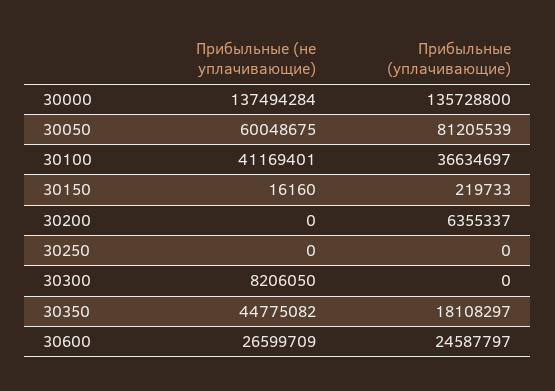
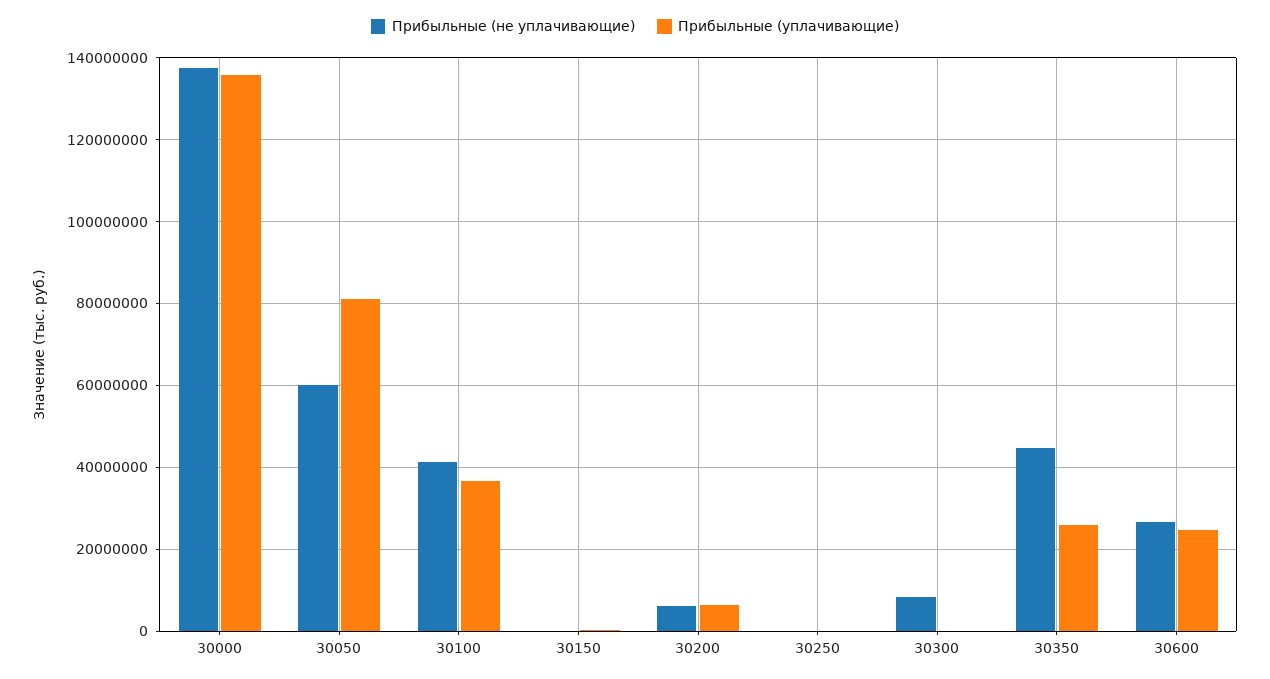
  {
    "Прибыльные (не уплачивающие)": {
      "30000": 137494284,
      "30050": 60048675,
      "30100": 41169401,
      "30150": 16160,
-     "30200": 0,
+     "30200": 6000000,
      "30250": 0,
      "30300": 8206050,
      "30350": 44775082,
      "30600": 26599709
    },
    "Прибыльные (уплачивающие)": {
      "30000": 135728800,
      "30050": 81205539,
      "30100": 36634697,
      "30150": 219733,
      "30200": 6355337,
      "30250": 0,
      "30300": 0,
-     "30350": 18108297,
+     "30350": 26000000,
      "30600": 24587797
    }
  }

